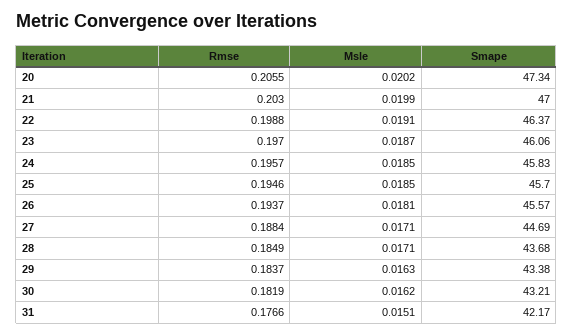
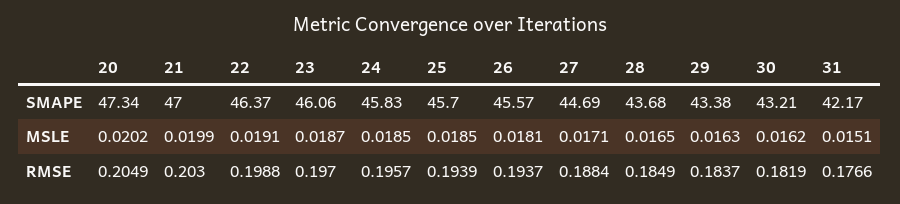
  {
    "Rmse": {
-     "20": 0.2055,
+     "20": 0.2049,
      "21": 0.203,
      "22": 0.1988,
      "23": 0.197,
      "24": 0.1957,
-     "25": 0.1946,
+     "25": 0.1939,
      "26": 0.1937,
      "27": 0.1884,
      "28": 0.1849,
      "29": 0.1837,
      "30": 0.1819,
      "31": 0.1766
    },
    "Msle": {
      "20": 0.0202,
      "21": 0.0199,
      "22": 0.0191,
      "23": 0.0187,
      "24": 0.0185,
      "25": 0.0185,
      "26": 0.0181,
      "27": 0.0171,
-     "28": 0.0171,
+     "28": 0.0165,
      "29": 0.0163,
      "30": 0.0162,
      "31": 0.0151
    },
    "Smape": {
      "20": 47.34,
      "21": 47,
      "22": 46.37,
      "23": 46.06,
      "24": 45.83,
      "25": 45.7,
      "26": 45.57,
      "27": 44.69,
      "28": 43.68,
      "29": 43.38,
      "30": 43.21,
      "31": 42.17
    }
  }

